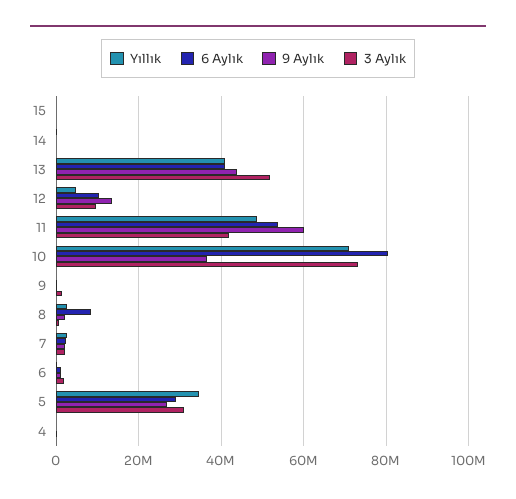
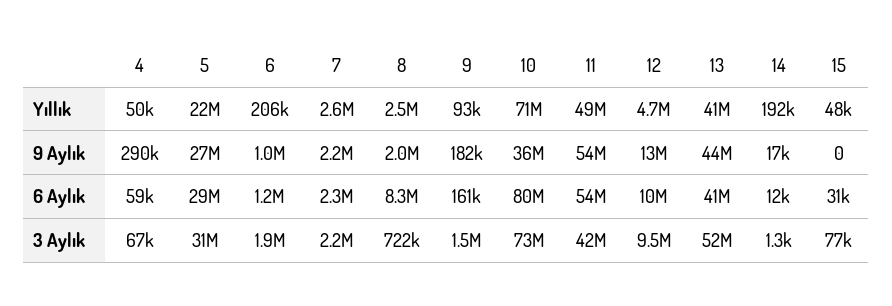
  {
    "Yıllık": {
      "15": 48000,
      "14": 192000,
      "13": 41000000,
      "12": 4700000,
      "11": 49000000,
      "10": 71000000,
      "9": 93000,
      "8": 2500000,
      "7": 2600000,
      "6": 206000,
-     "5": 34000000,
+     "5": 22000000,
      "4": 50000
    },
    "6 Aylık": {
      "15": 31000,
      "14": 12000,
      "13": 41000000,
      "12": 10000000,
      "11": 54000000,
      "10": 80000000,
      "9": 161000,
      "8": 8300000,
      "7": 2300000,
      "6": 1200000,
      "5": 29000000,
      "4": 59000
    },
    "9 Aylık": {
      "15": 0,
      "14": 17000,
      "13": 44000000,
      "12": 13000000,
-     "11": 60000000,
+     "11": 54000000,
      "10": 36000000,
      "9": 182000,
      "8": 2000000,
      "7": 2200000,
      "6": 1000000,
      "5": 27000000,
      "4": 290000
    },
    "3 Aylık": {
      "15": 77000,
      "14": 1300,
      "13": 52000000,
      "12": 9500000,
      "11": 42000000,
      "10": 73000000,
      "9": 1500000,
      "8": 722000,
      "7": 2200000,
      "6": 1900000,
      "5": 31000000,
      "4": 67000
    }
  }

